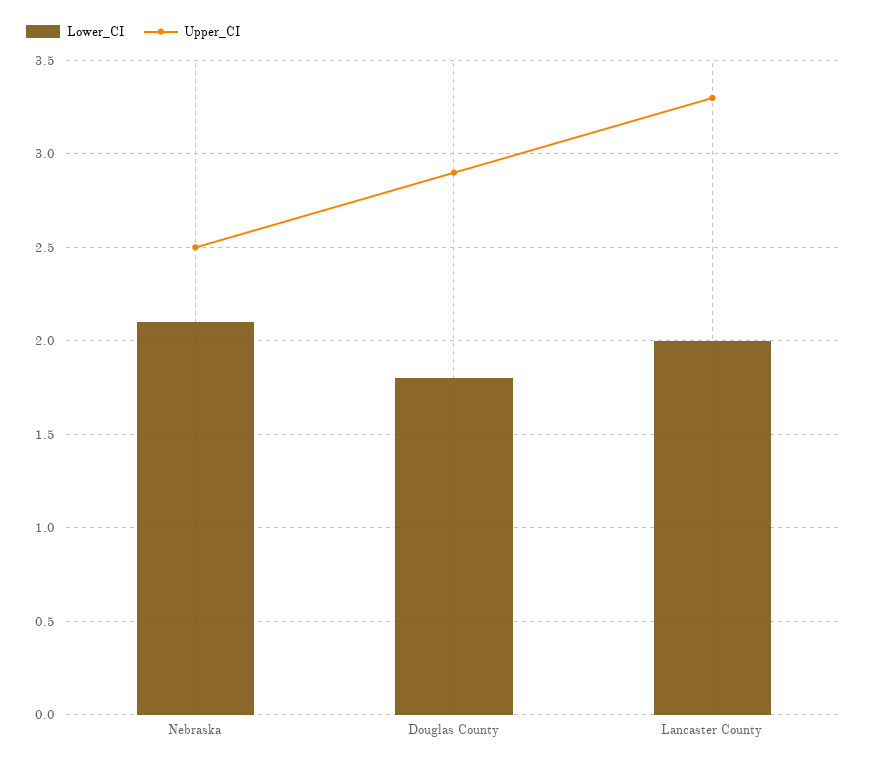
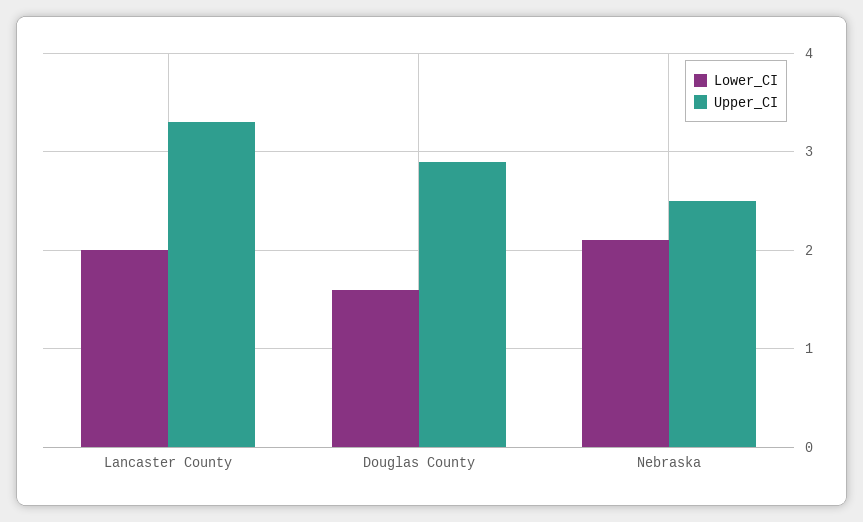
  {
    "Lower_CI": {
      "Nebraska": 2.1,
-     "Douglas County": 1.8,
+     "Douglas County": 1.6,
      "Lancaster County": 2
    },
    "Upper_CI": {
      "Nebraska": 2.5,
      "Douglas County": 2.9,
      "Lancaster County": 3.3
    }
  }

